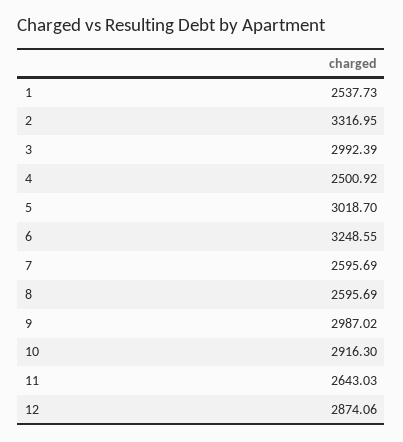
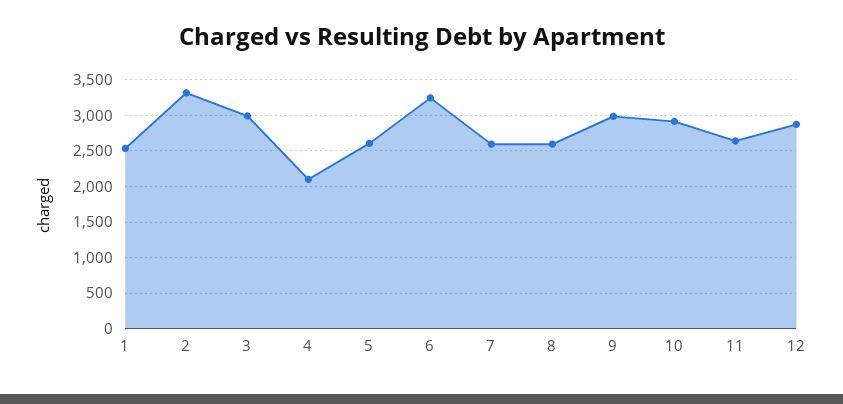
  {
    "1": 2537.73,
    "2": 3316.95,
    "3": 2992.39,
-   "4": 2500.92,
+   "4": 2100,
-   "5": 3018.7,
+   "5": 2600,
    "6": 3248.55,
    "7": 2595.69,
    "8": 2595.69,
    "9": 2987.02,
    "10": 2916.3,
    "11": 2643.03,
    "12": 2874.06
  }

